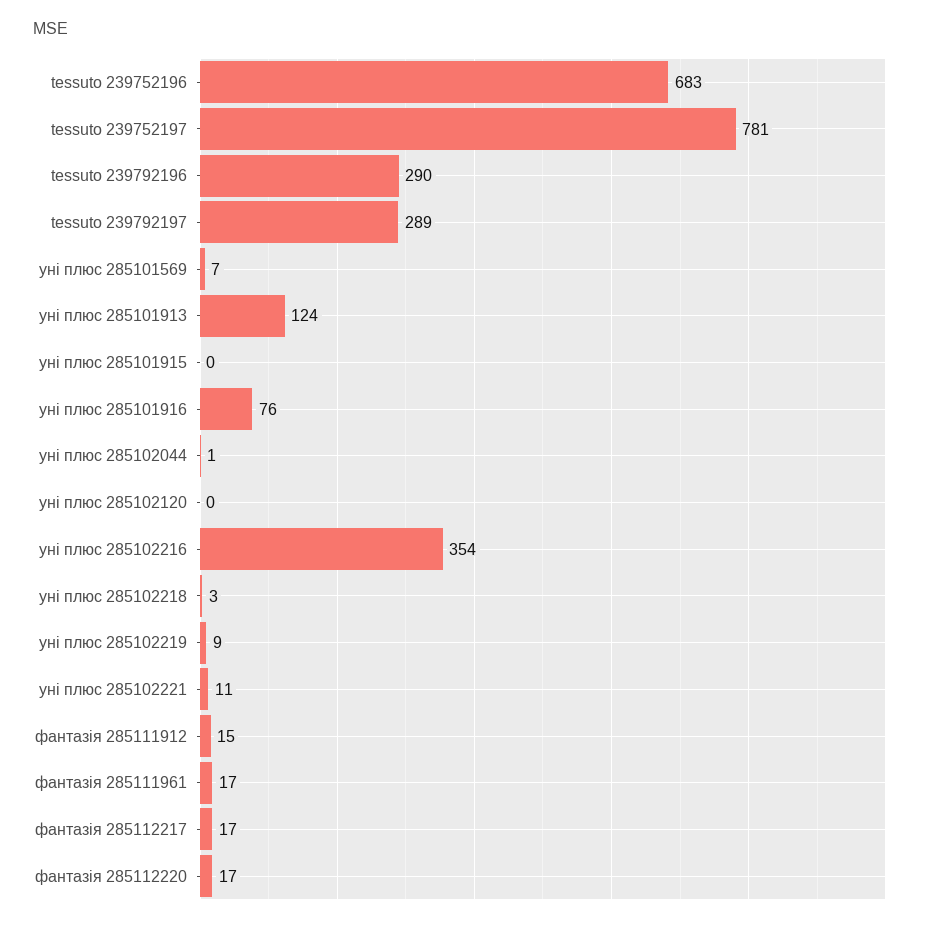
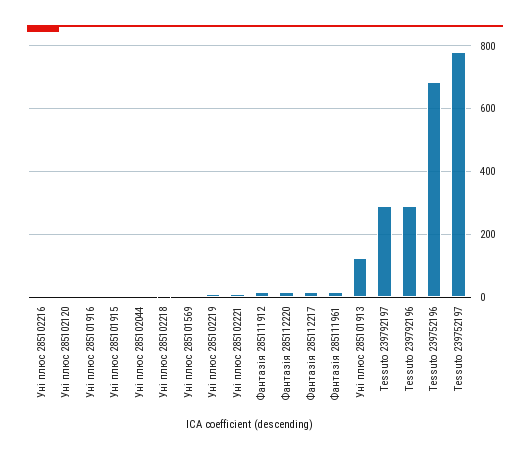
  {
    "tessuto 239752196": 683,
    "tessuto 239752197": 781,
    "tessuto 239792196": 290,
    "tessuto 239792197": 289,
    "уні плюс 285101569": 7,
    "уні плюс 285101913": 124,
    "уні плюс 285101915": 0,
-   "уні плюс 285101916": 76,
+   "уні плюс 285101916": 0,
    "уні плюс 285102044": 1,
    "уні плюс 285102120": 0,
-   "уні плюс 285102216": 354,
+   "уні плюс 285102216": 0,
    "уні плюс 285102218": 3,
    "уні плюс 285102219": 9,
    "уні плюс 285102221": 11,
    "фантазія 285111912": 15,
    "фантазія 285111961": 17,
    "фантазія 285112217": 17,
    "фантазія 285112220": 17
  }

